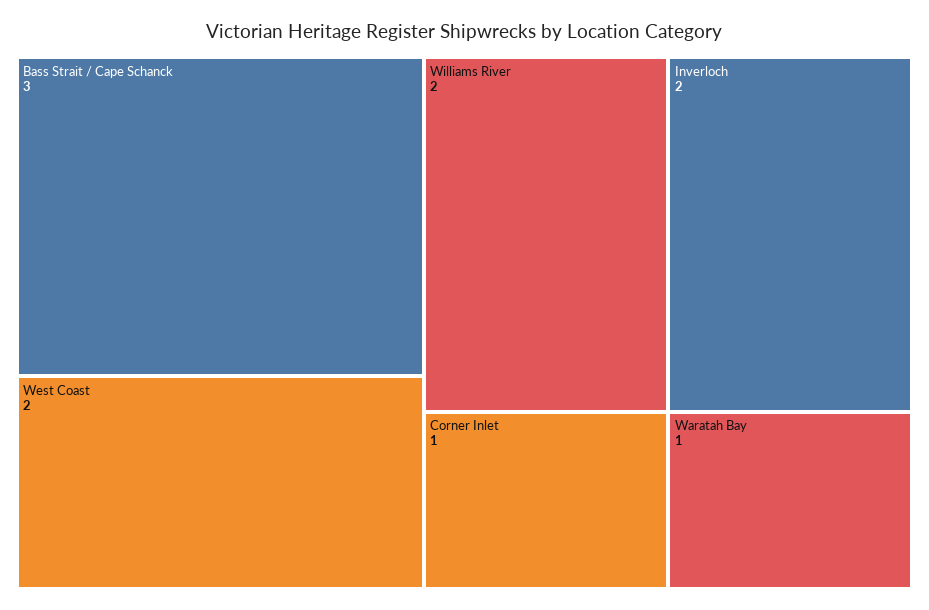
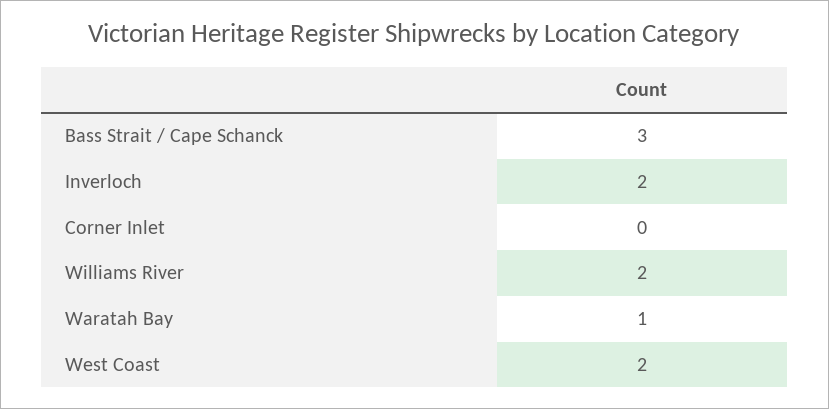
  {
    "Bass Strait / Cape Schanck": 3,
    "West Coast": 2,
    "Williams River": 2,
    "Inverloch": 2,
-   "Corner Inlet": 1,
+   "Corner Inlet": 0,
    "Waratah Bay": 1
  }

